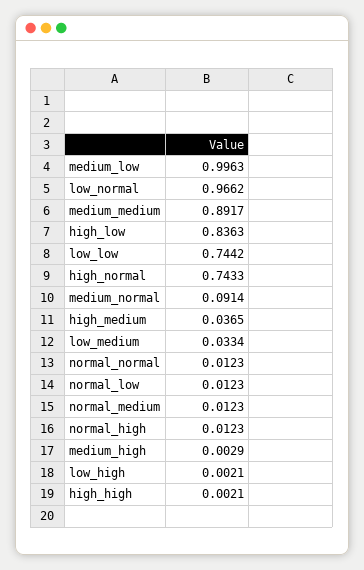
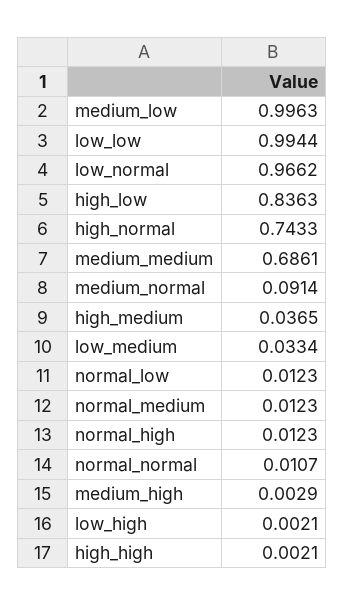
  {
    "medium_low": 0.9963,
    "low_normal": 0.9662,
-   "medium_medium": 0.8917,
+   "medium_medium": 0.6861,
    "high_low": 0.8363,
-   "low_low": 0.7442,
+   "low_low": 0.9944,
    "high_normal": 0.7433,
    "medium_normal": 0.0914,
    "high_medium": 0.0365,
    "low_medium": 0.0334,
-   "normal_normal": 0.0123,
+   "normal_normal": 0.0107,
    "normal_low": 0.0123,
    "normal_medium": 0.0123,
    "normal_high": 0.0123,
    "medium_high": 0.0029,
    "low_high": 0.0021,
    "high_high": 0.0021
  }

